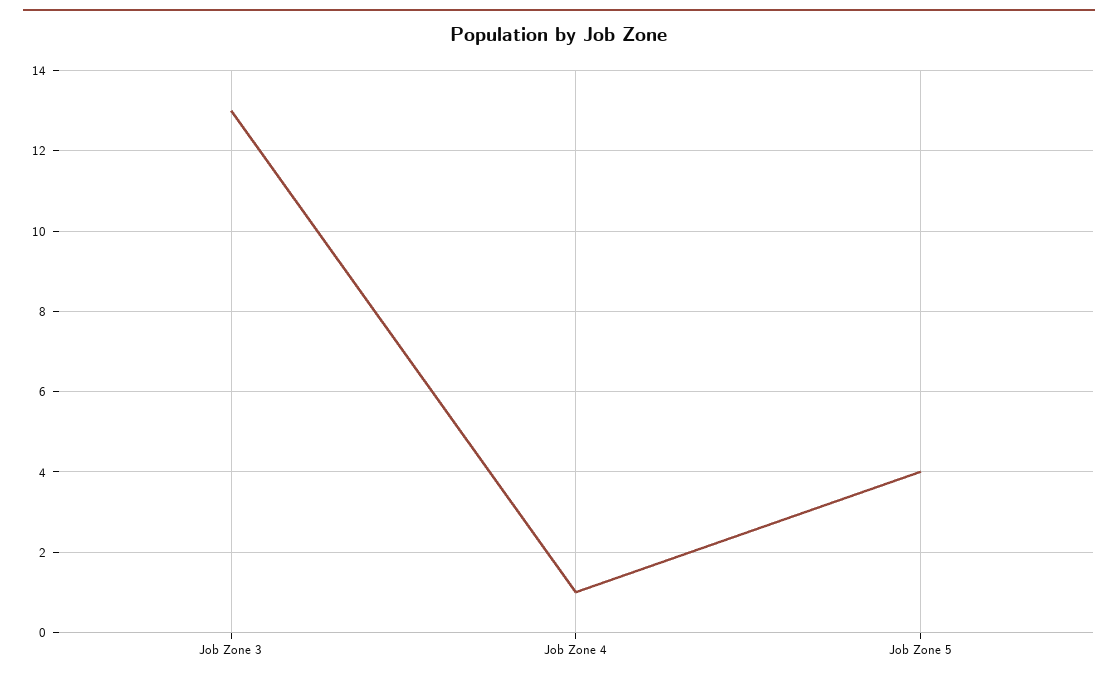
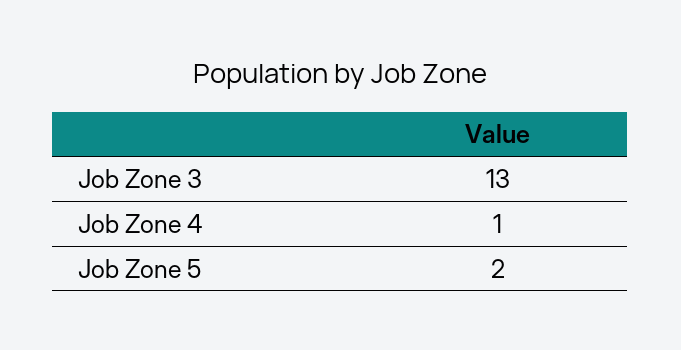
  {
    "Job Zone 3": 13,
    "Job Zone 4": 1,
-   "Job Zone 5": 4
+   "Job Zone 5": 2
  }

